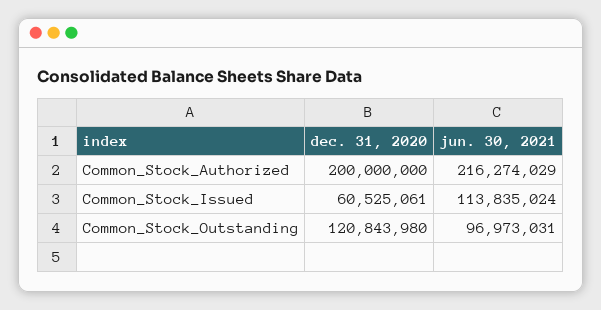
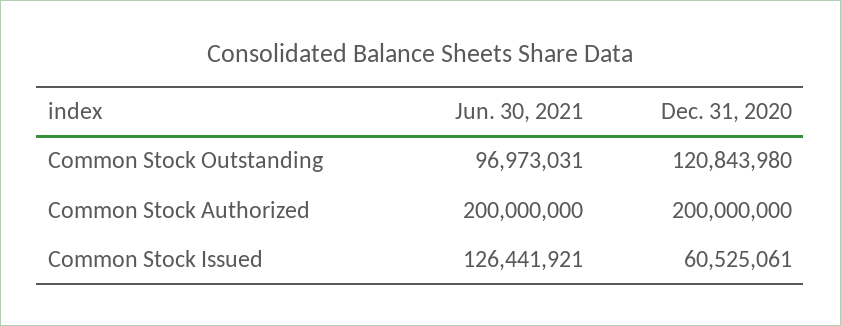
  {
    "dec. 31, 2020": {
      "Common_Stock_Authorized": 200000000,
      "Common_Stock_Issued": 60525061,
      "Common_Stock_Outstanding": 120843980
    },
    "jun. 30, 2021": {
-     "Common_Stock_Authorized": 216274029,
+     "Common_Stock_Authorized": 200000000,
-     "Common_Stock_Issued": 113835024,
+     "Common_Stock_Issued": 126441921,
      "Common_Stock_Outstanding": 96973031
    }
  }

